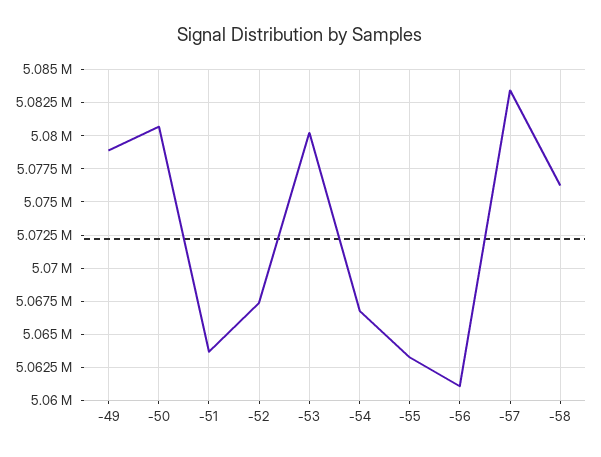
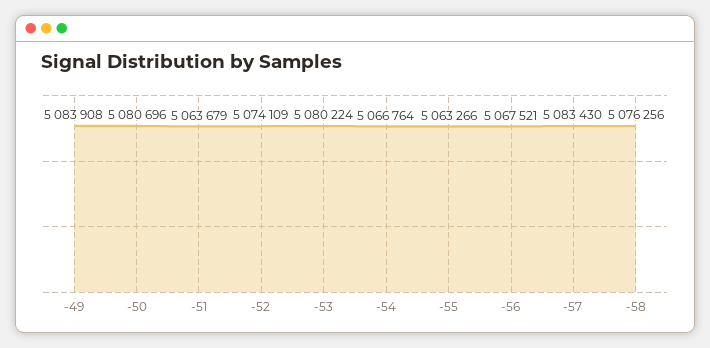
  {
-   "-49": 5079000,
+   "-49": 5083908,
    "-50": 5080696,
    "-51": 5063679,
-   "-52": 5067500,
+   "-52": 5074109,
    "-53": 5080224,
    "-54": 5066764,
    "-55": 5063266,
-   "-56": 5061000,
+   "-56": 5067521,
    "-57": 5083430,
    "-58": 5076256
  }

